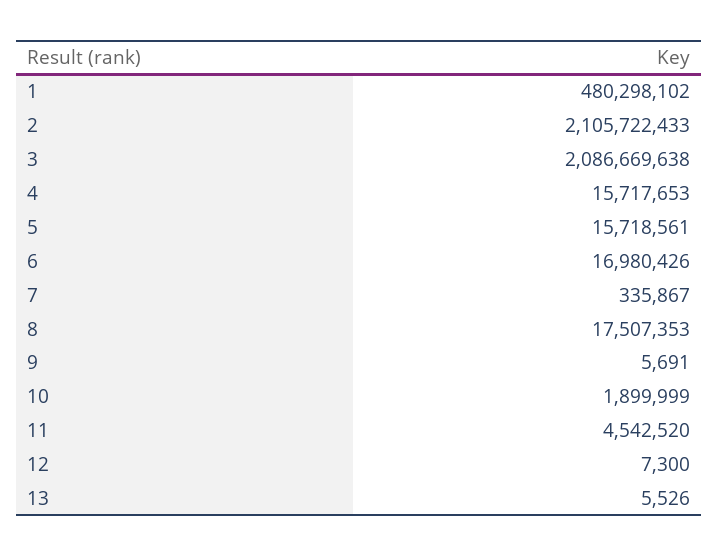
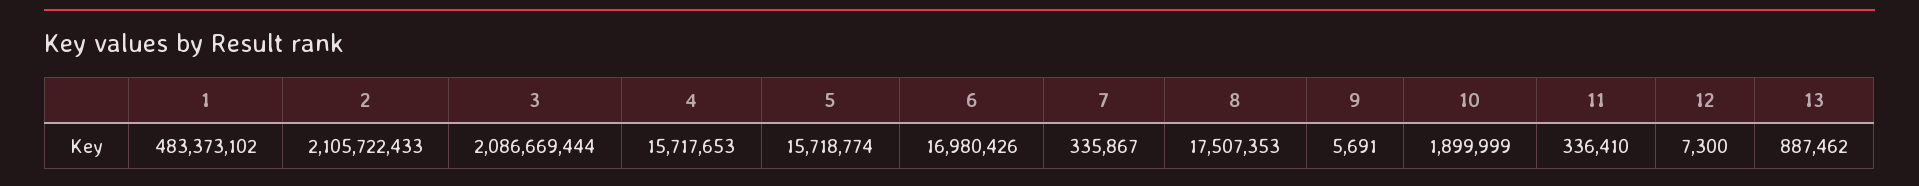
  {
-   "1": 480298102,
+   "1": 483373102,
    "2": 2105722433,
-   "3": 2086669638,
+   "3": 2086669444,
    "4": 15717653,
-   "5": 15718561,
+   "5": 15718774,
    "6": 16980426,
    "7": 335867,
    "8": 17507353,
    "9": 5691,
    "10": 1899999,
-   "11": 4542520,
+   "11": 336410,
    "12": 7300,
-   "13": 5526
+   "13": 887462
  }

